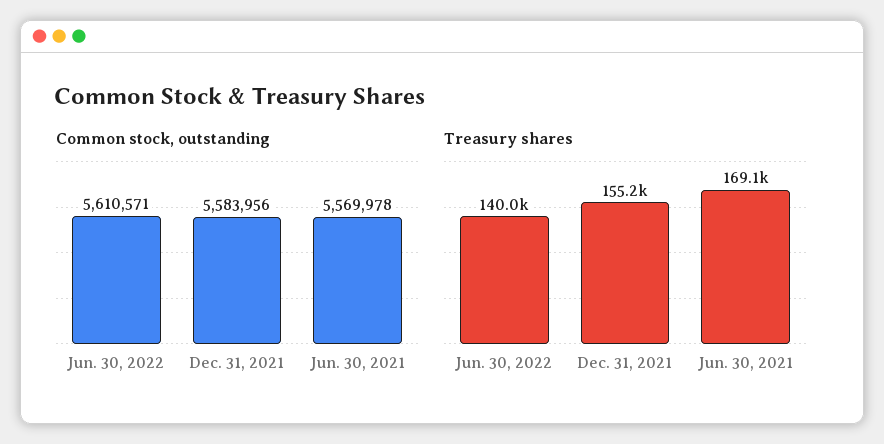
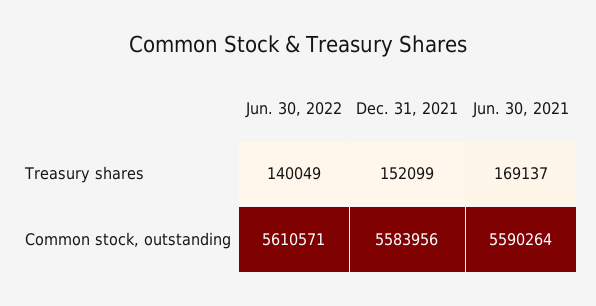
  {
    "Common stock, outstanding": {
      "Jun. 30, 2022": 5610571,
      "Dec. 31, 2021": 5583956,
-     "Jun. 30, 2021": 5569978
+     "Jun. 30, 2021": 5590264
    },
    "Treasury shares": {
      "Jun. 30, 2022": 140049,
-     "Dec. 31, 2021": 155200,
+     "Dec. 31, 2021": 152099,
      "Jun. 30, 2021": 169137
    }
  }

